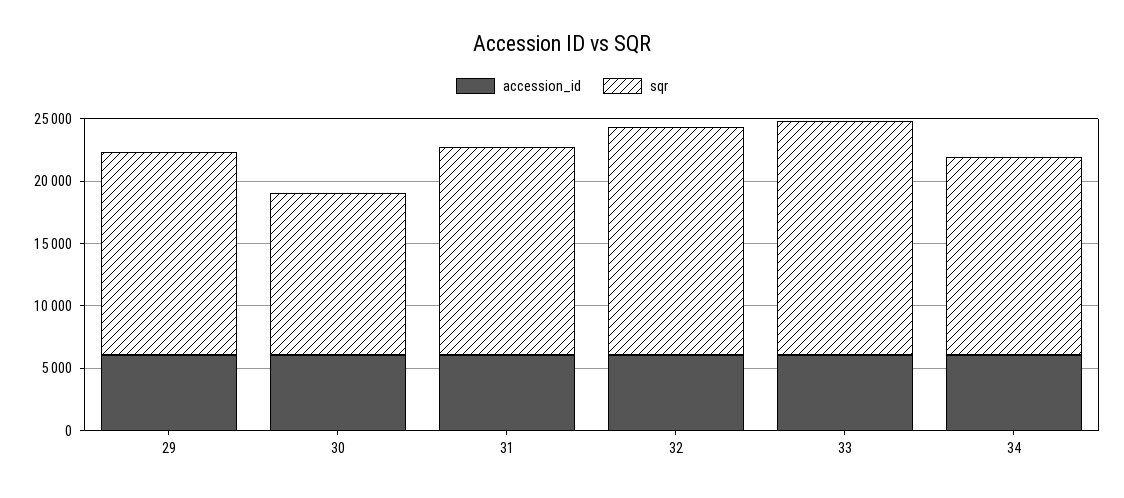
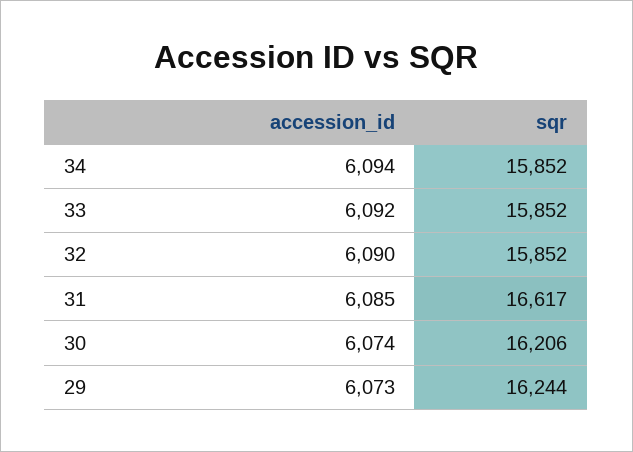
  {
    "accession_id": {
      "29": 6073,
      "30": 6074,
      "31": 6085,
      "32": 6090,
      "33": 6092,
      "34": 6094
    },
    "sqr": {
      "29": 16244,
-     "30": 13000,
+     "30": 16206,
      "31": 16617,
-     "32": 18000,
+     "32": 15852,
-     "33": 19000,
+     "33": 15852,
      "34": 15852
    }
  }

